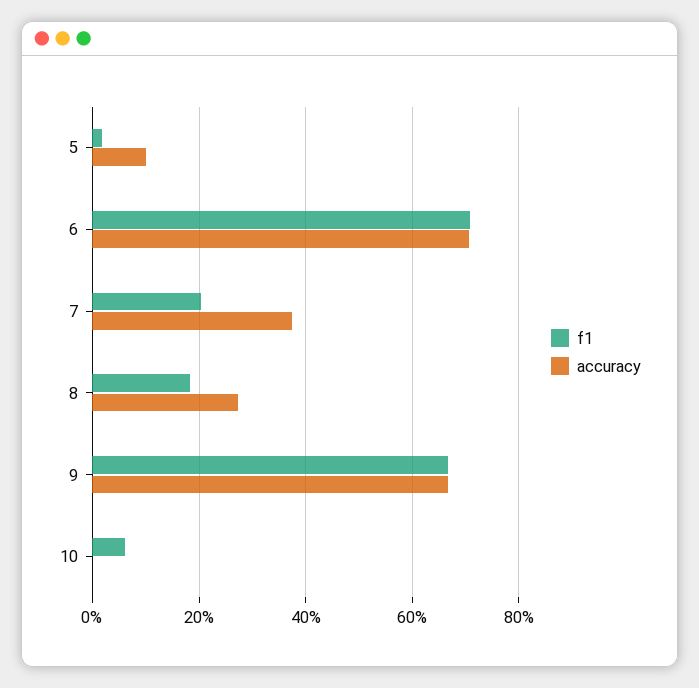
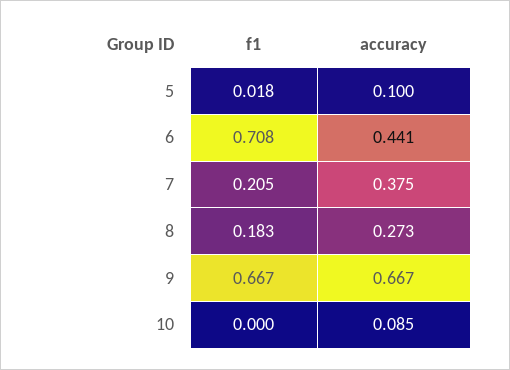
  {
    "f1": {
      "5": 0.018,
      "6": 0.708,
      "7": 0.205,
      "8": 0.183,
      "9": 0.667,
-     "10": 0.06
+     "10": 0
    },
    "accuracy": {
      "5": 0.1,
-     "6": 0.7,
+     "6": 0.441,
      "7": 0.375,
      "8": 0.273,
      "9": 0.667,
-     "10": 0
+     "10": 0.085
    }
  }

